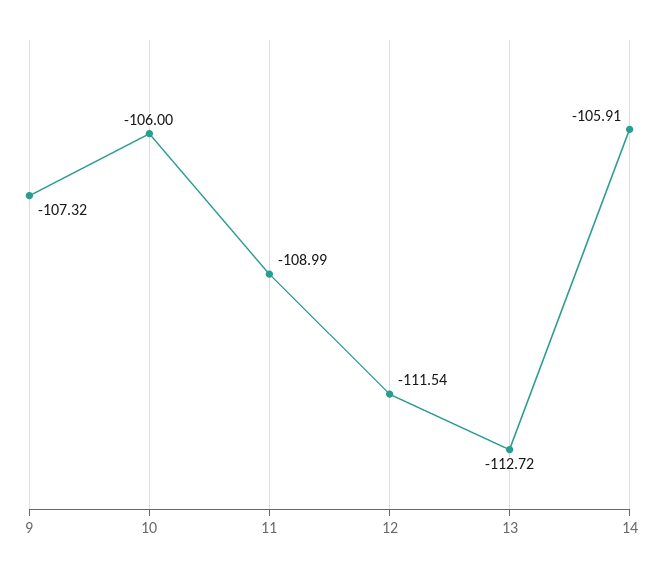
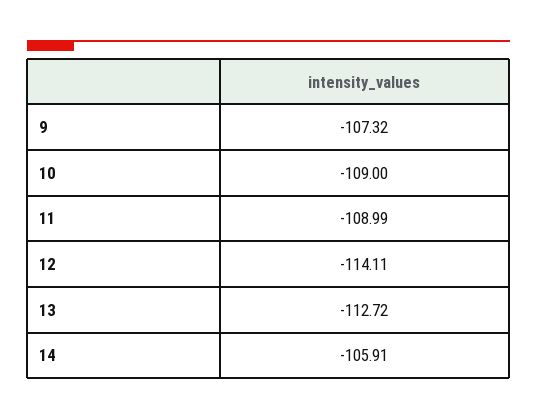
  {
    "9": -107.32,
-   "10": -106,
+   "10": -109,
    "11": -108.99,
-   "12": -111.54,
+   "12": -114.11,
    "13": -112.72,
    "14": -105.91
  }

